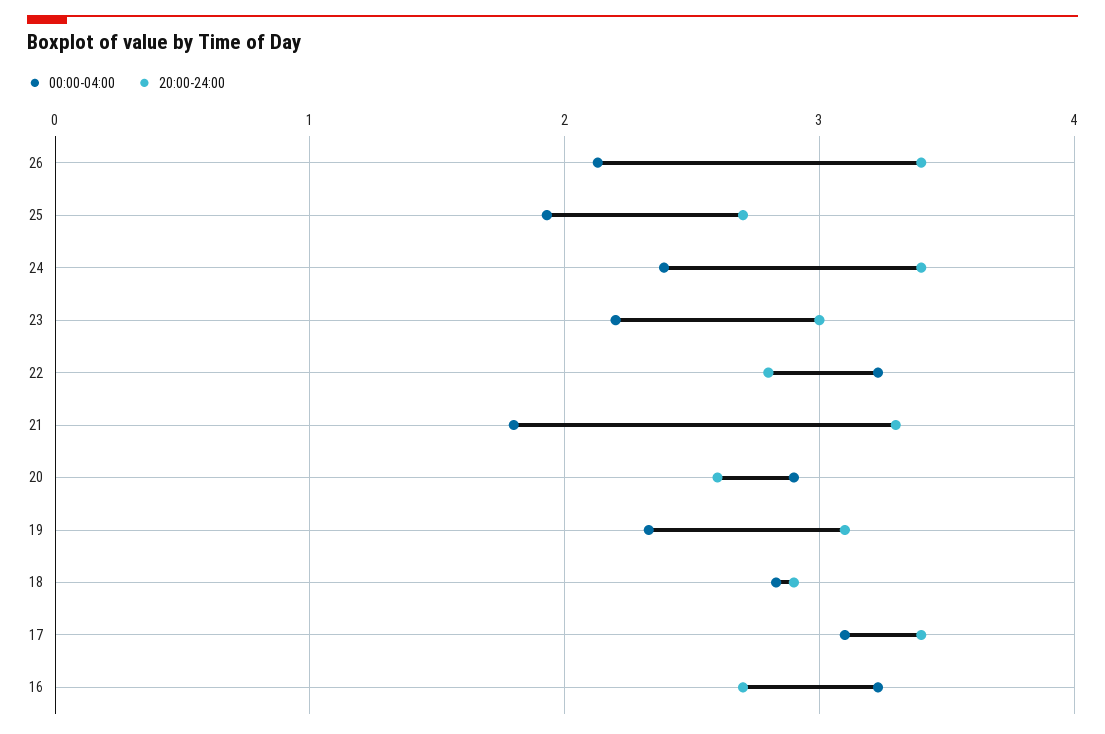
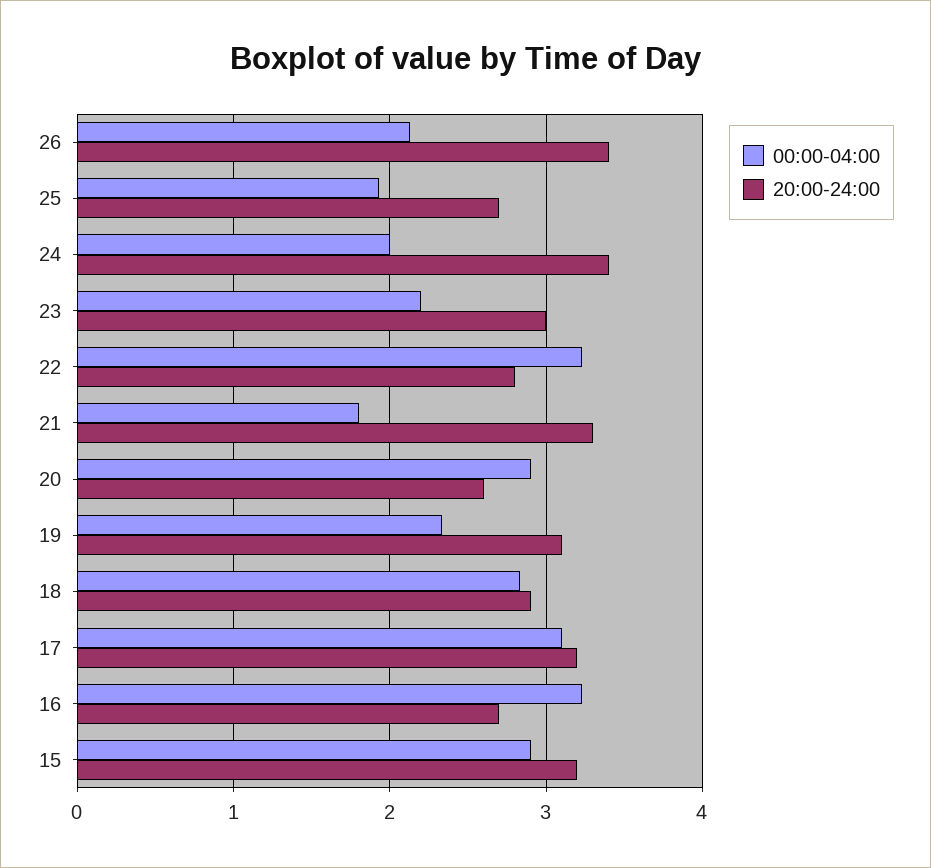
  {
    "00:00-04:00": {
      "26": 2.1,
      "25": 1.9,
-     "24": 2.4,
+     "24": 2,
      "23": 2.2,
      "22": 3.2,
      "21": 1.8,
      "20": 2.9,
      "19": 2.3,
      "18": 2.8,
      "17": 3.1,
-     "16": 3.2
+     "16": 3.2,
+     "15": 2.9
    },
    "20:00-24:00": {
      "26": 3.4,
      "25": 2.7,
      "24": 3.4,
      "23": 3,
      "22": 2.8,
      "21": 3.3,
      "20": 2.6,
      "19": 3.1,
      "18": 2.9,
-     "17": 3.4,
+     "17": 3.2,
-     "16": 2.7
+     "16": 2.7,
+     "15": 3.2
    }
  }

